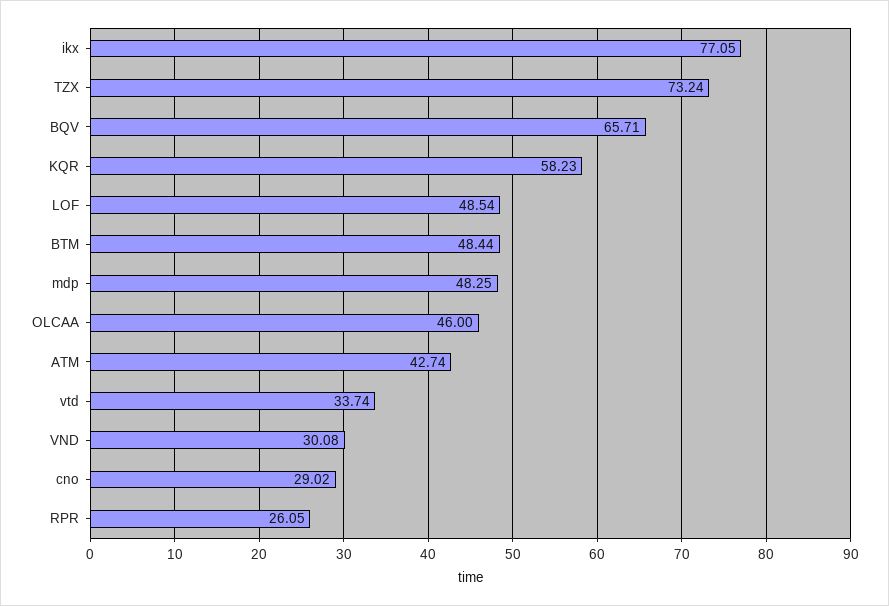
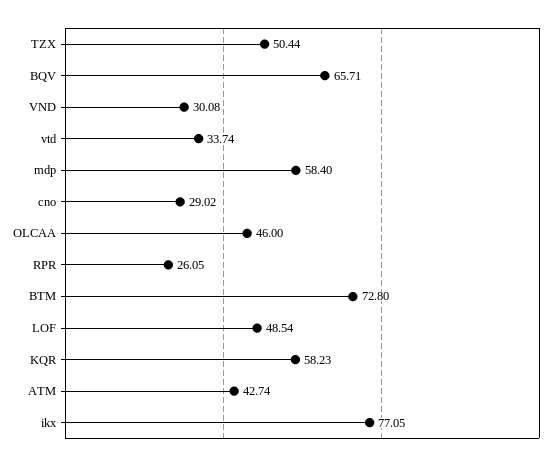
  {
    "ikx": 77.05,
-   "TZX": 73.24,
+   "TZX": 50.44,
    "BQV": 65.71,
    "KQR": 58.23,
    "LOF": 48.54,
-   "BTM": 48.44,
+   "BTM": 72.8,
-   "mdp": 48.25,
+   "mdp": 58.4,
    "OLCAA": 46,
    "ATM": 42.74,
    "vtd": 33.74,
    "VND": 30.08,
    "cno": 29.02,
    "RPR": 26.05
  }

